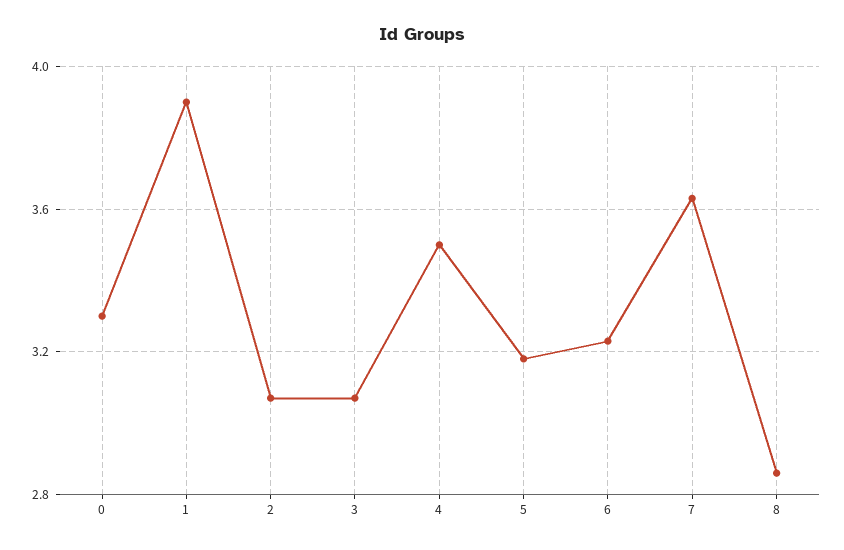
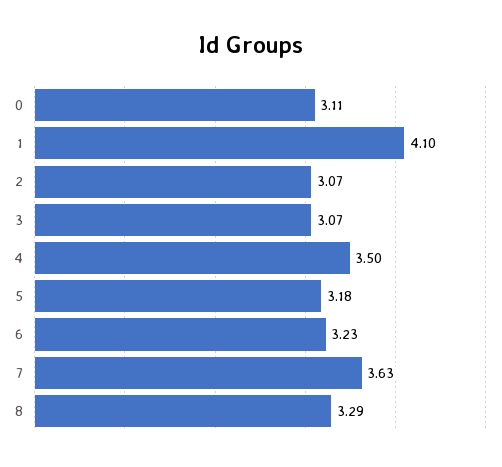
  {
-   "0": 3.3,
+   "0": 3.11,
-   "1": 3.9,
+   "1": 4.1,
    "2": 3.07,
    "3": 3.07,
    "4": 3.5,
    "5": 3.18,
    "6": 3.23,
    "7": 3.63,
-   "8": 2.85
+   "8": 3.29
  }

